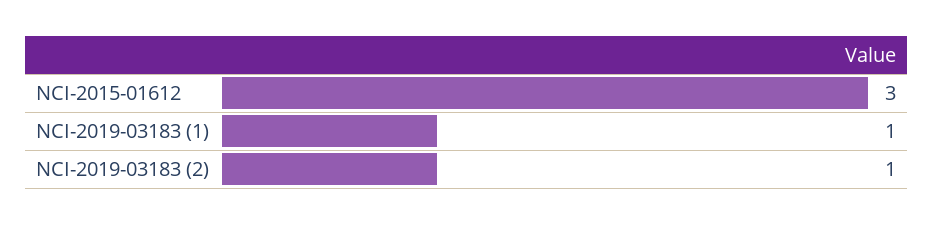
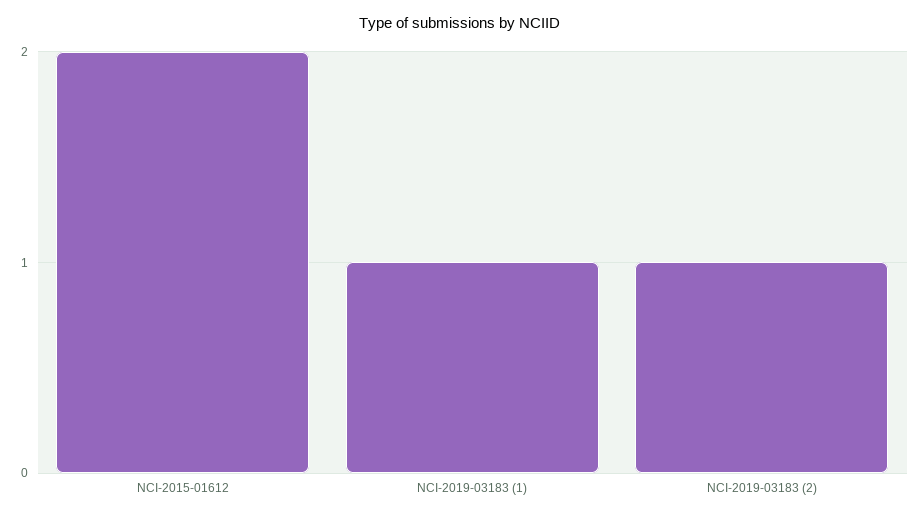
  {
-   "NCI-2015-01612": 3,
+   "NCI-2015-01612": 2,
    "NCI-2019-03183 (1)": 1,
    "NCI-2019-03183 (2)": 1
  }

